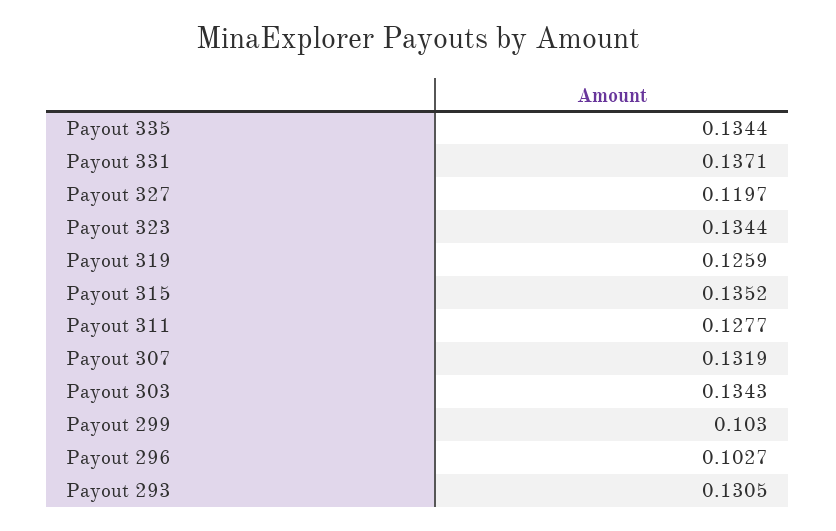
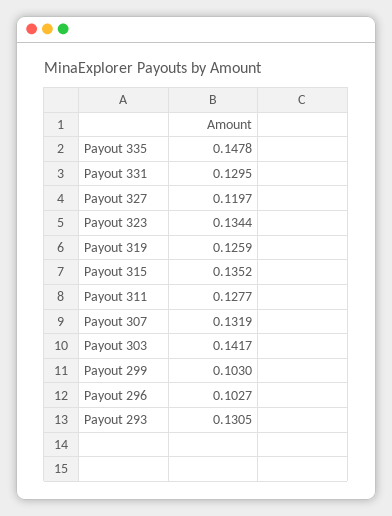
  {
-   "Payout 335": 0.1344,
+   "Payout 335": 0.1478,
-   "Payout 331": 0.1371,
+   "Payout 331": 0.1295,
    "Payout 327": 0.1197,
    "Payout 323": 0.1344,
    "Payout 319": 0.1259,
    "Payout 315": 0.1352,
    "Payout 311": 0.1277,
    "Payout 307": 0.1319,
-   "Payout 303": 0.1343,
+   "Payout 303": 0.1417,
    "Payout 299": 0.103,
    "Payout 296": 0.1027,
    "Payout 293": 0.1305
  }

